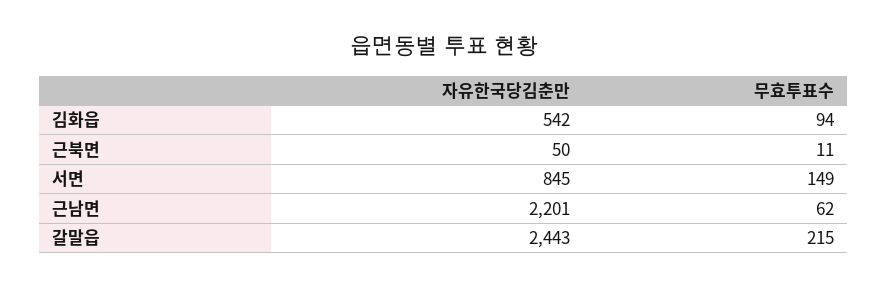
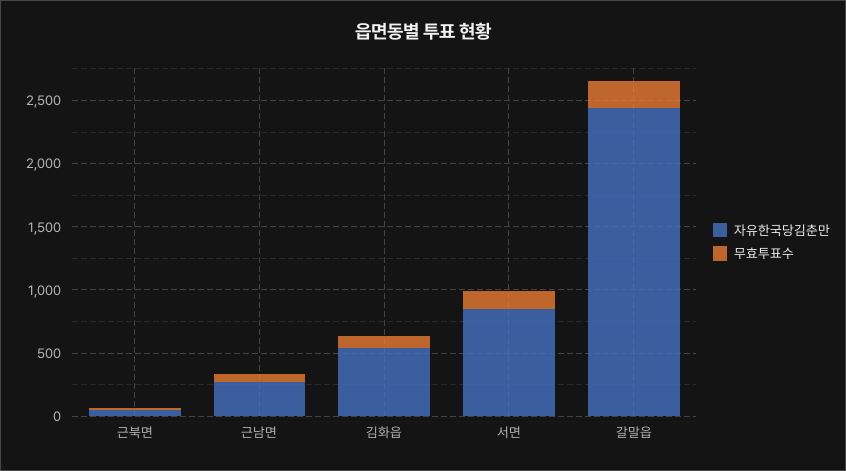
  {
    "자유한국당김춘만": {
      "김화읍": 542,
      "근북면": 50,
      "서면": 845,
-     "근남면": 2201,
+     "근남면": 300,
      "갈말읍": 2443
    },
    "무효투표수": {
      "김화읍": 94,
      "근북면": 11,
      "서면": 149,
      "근남면": 62,
      "갈말읍": 215
    }
  }

